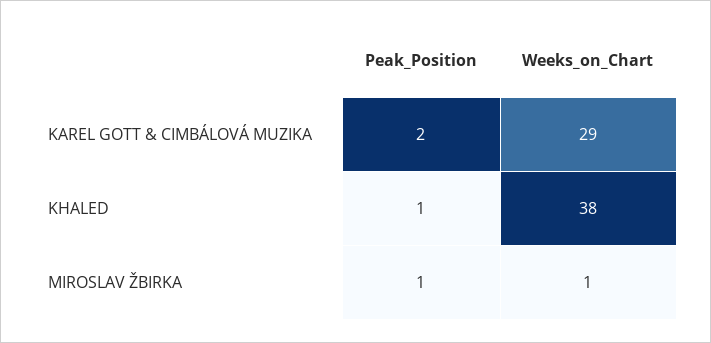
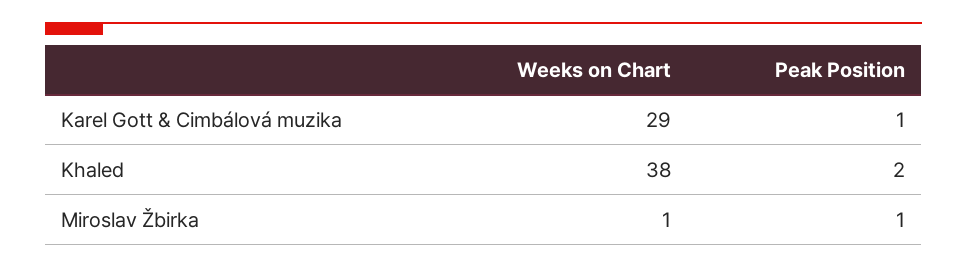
  {
    "Peak_Position": {
-     "KAREL GOTT & CIMBÁLOVÁ MUZIKA": 2,
+     "KAREL GOTT & CIMBÁLOVÁ MUZIKA": 1,
-     "KHALED": 1,
+     "KHALED": 2,
      "MIROSLAV ŽBIRKA": 1
    },
    "Weeks_on_Chart": {
      "KAREL GOTT & CIMBÁLOVÁ MUZIKA": 29,
      "KHALED": 38,
      "MIROSLAV ŽBIRKA": 1
    }
  }

